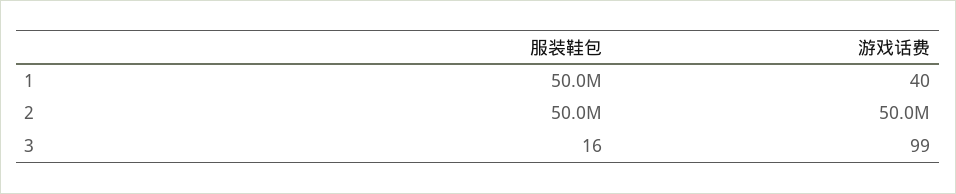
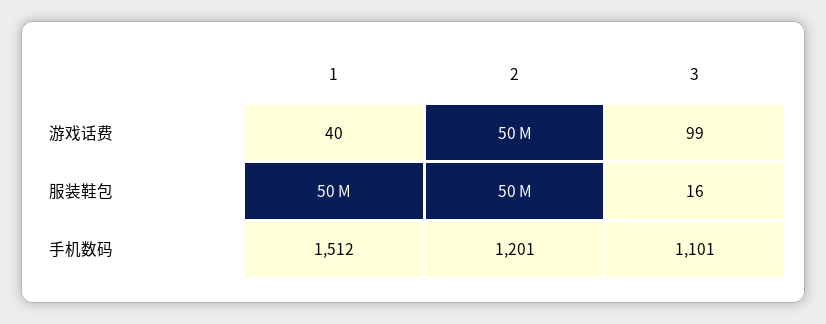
  {
    "服装鞋包": {
      "1": 50000000,
      "2": 50000000,
      "3": 16
    },
    "游戏话费": {
      "1": 40,
      "2": 50000000,
      "3": 99
-   }
+   },
+   "手机数码": {
+     "1": 1512,
+     "2": 1201,
+     "3": 1101
+   }
  }

